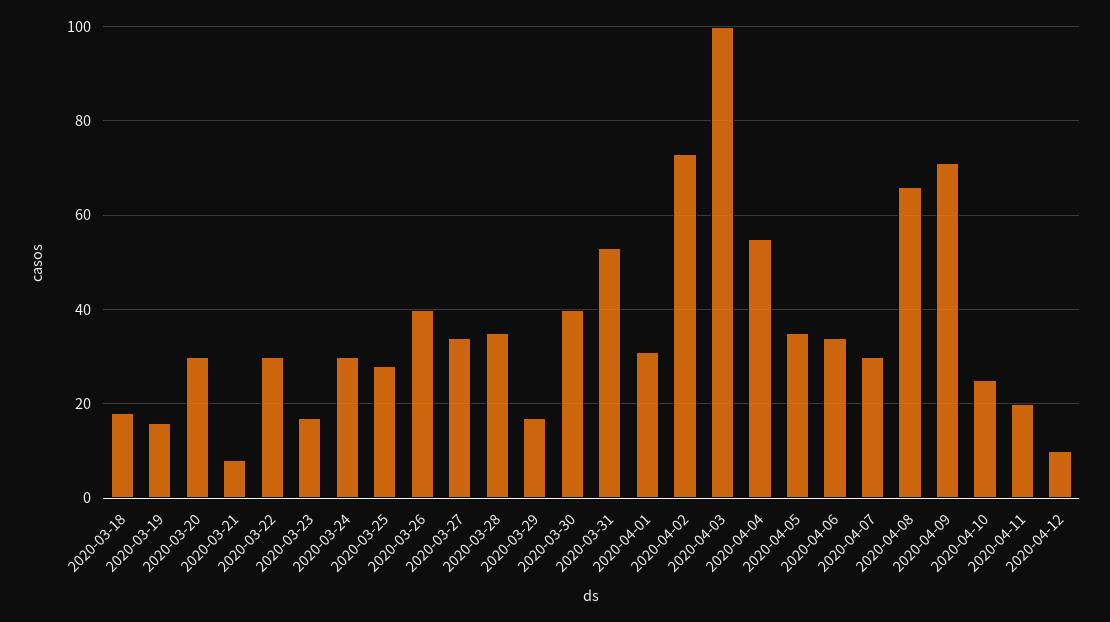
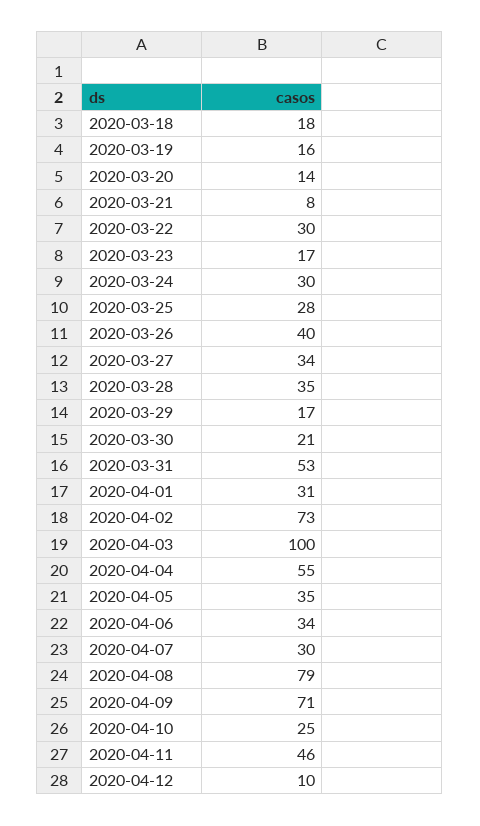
  {
    "2020-03-18": 18,
    "2020-03-19": 16,
-   "2020-03-20": 30,
+   "2020-03-20": 14,
    "2020-03-21": 8,
    "2020-03-22": 30,
    "2020-03-23": 17,
    "2020-03-24": 30,
    "2020-03-25": 28,
    "2020-03-26": 40,
    "2020-03-27": 34,
    "2020-03-28": 35,
    "2020-03-29": 17,
-   "2020-03-30": 40,
+   "2020-03-30": 21,
    "2020-03-31": 53,
    "2020-04-01": 31,
    "2020-04-02": 73,
    "2020-04-03": 100,
    "2020-04-04": 55,
    "2020-04-05": 35,
    "2020-04-06": 34,
    "2020-04-07": 30,
-   "2020-04-08": 65,
+   "2020-04-08": 79,
    "2020-04-09": 71,
    "2020-04-10": 25,
-   "2020-04-11": 20,
+   "2020-04-11": 46,
    "2020-04-12": 10
  }

